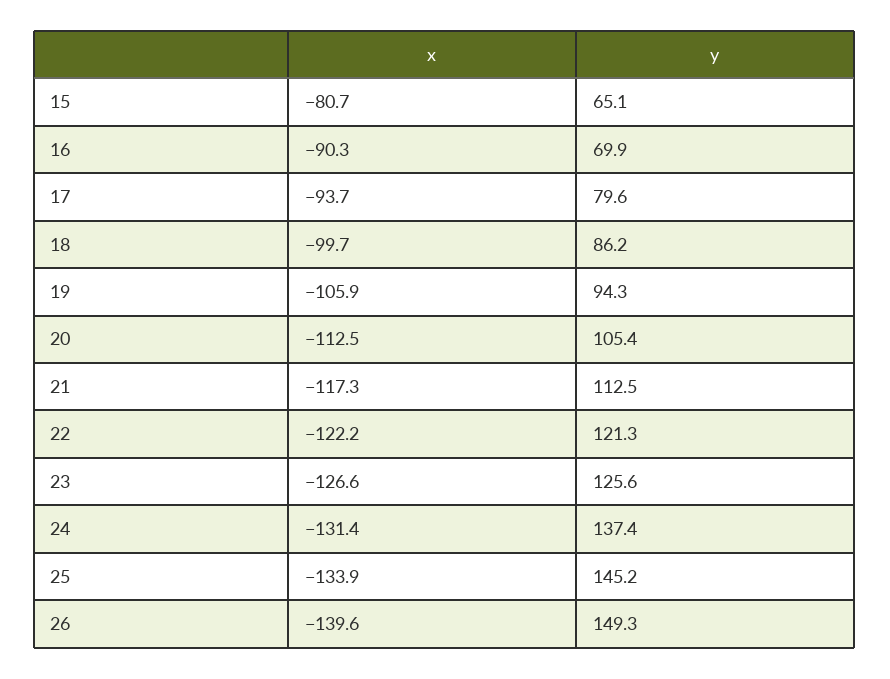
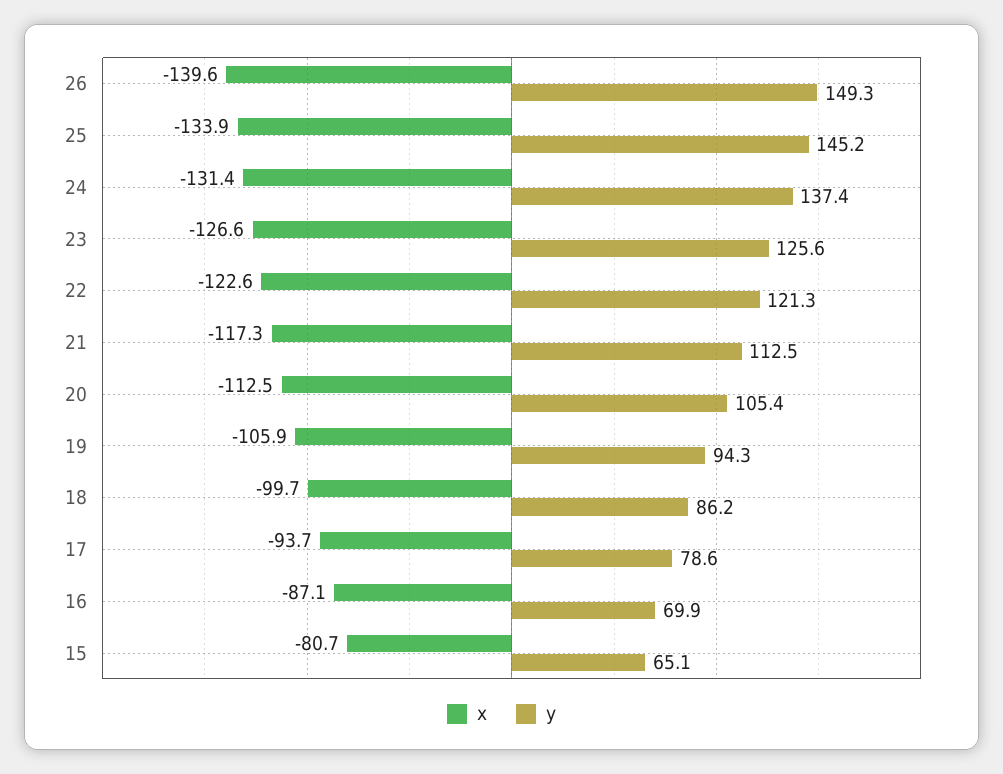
  {
    "x": {
      "15": -80.7,
-     "16": -90.3,
+     "16": -87.1,
      "17": -93.7,
      "18": -99.7,
      "19": -105.9,
      "20": -112.5,
      "21": -117.3,
-     "22": -122.2,
+     "22": -122.6,
      "23": -126.6,
      "24": -131.4,
      "25": -133.9,
      "26": -139.6
    },
    "y": {
      "15": 65.1,
      "16": 69.9,
-     "17": 79.6,
+     "17": 78.6,
      "18": 86.2,
      "19": 94.3,
      "20": 105.4,
      "21": 112.5,
      "22": 121.3,
      "23": 125.6,
      "24": 137.4,
      "25": 145.2,
      "26": 149.3
    }
  }

